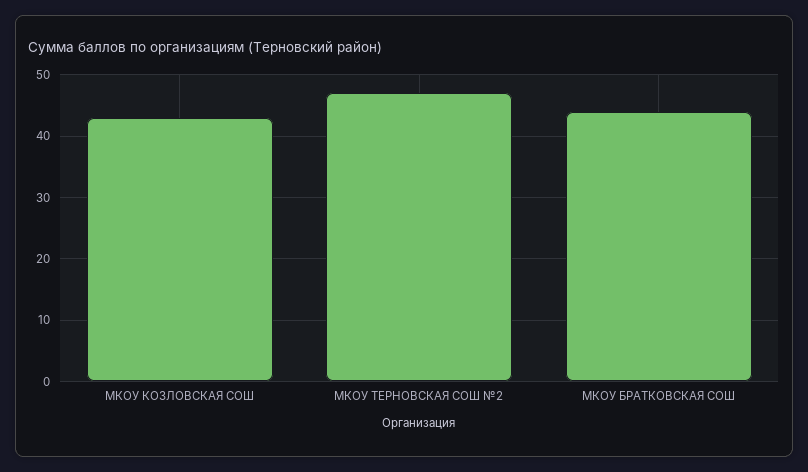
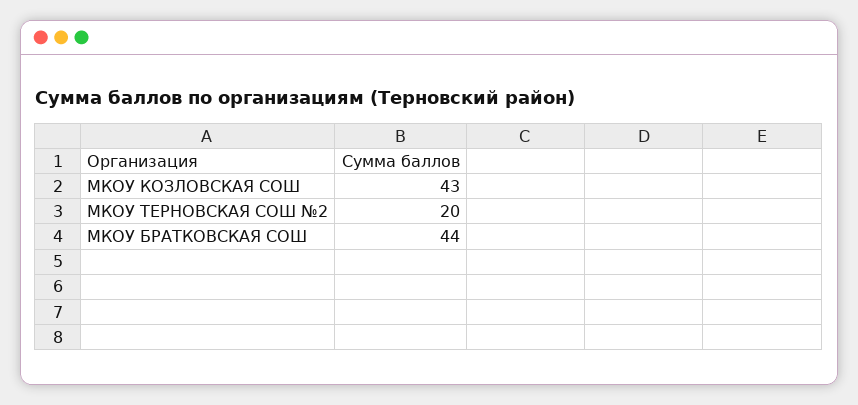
  {
    "МКОУ КОЗЛОВСКАЯ СОШ": 43,
-   "МКОУ ТЕРНОВСКАЯ СОШ №2": 47,
+   "МКОУ ТЕРНОВСКАЯ СОШ №2": 20,
    "МКОУ БРАТКОВСКАЯ СОШ": 44
  }

